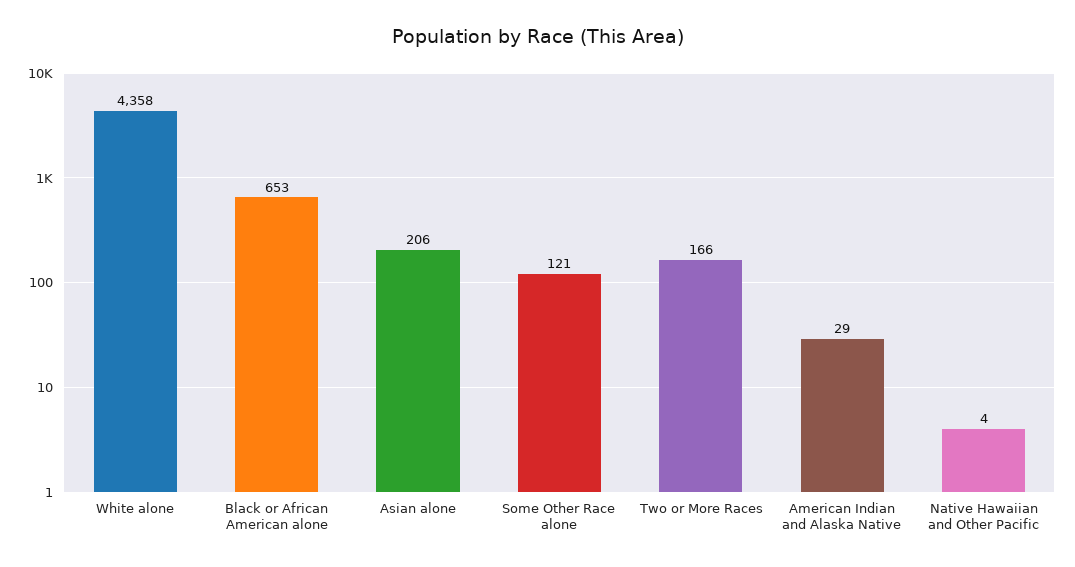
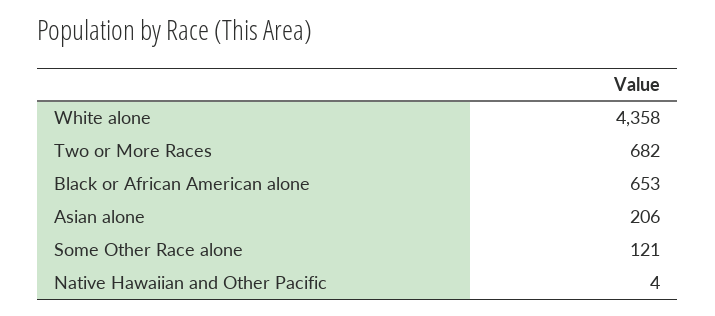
  {
    "White alone": 4358,
    "Black or African American alone": 653,
    "Asian alone": 206,
    "Some Other Race alone": 121,
-   "Two or More Races": 166,
+   "Two or More Races": 682,
-   "American Indian and Alaska Native": 29,
    "Native Hawaiian and Other Pacific": 4
  }

